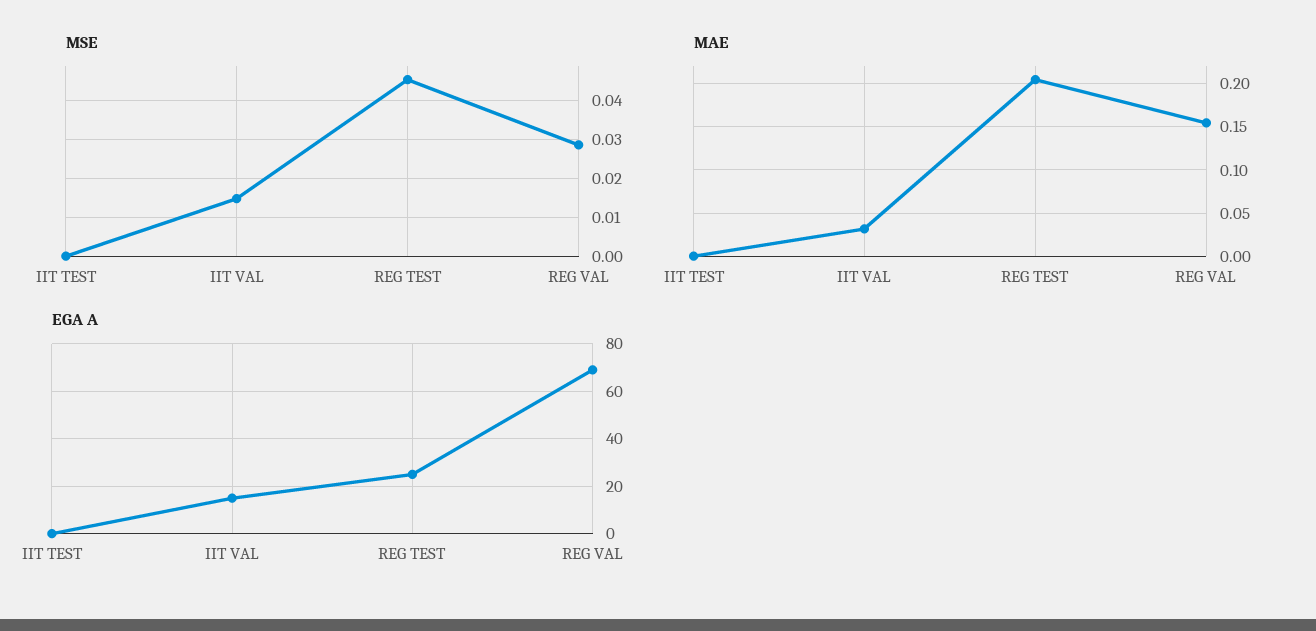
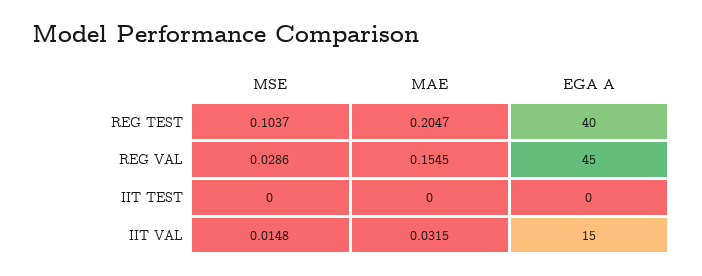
  {
    "MSE": {
      "IIT TEST": 0,
      "IIT VAL": 0.0148,
-     "REG TEST": 0.046,
+     "REG TEST": 0.1037,
      "REG VAL": 0.0286
    },
    "MAE": {
      "IIT TEST": 0,
      "IIT VAL": 0.0315,
      "REG TEST": 0.2047,
      "REG VAL": 0.1545
    },
    "EGA A": {
      "IIT TEST": 0,
      "IIT VAL": 15,
-     "REG TEST": 25,
+     "REG TEST": 40,
-     "REG VAL": 70
+     "REG VAL": 45
    }
  }

